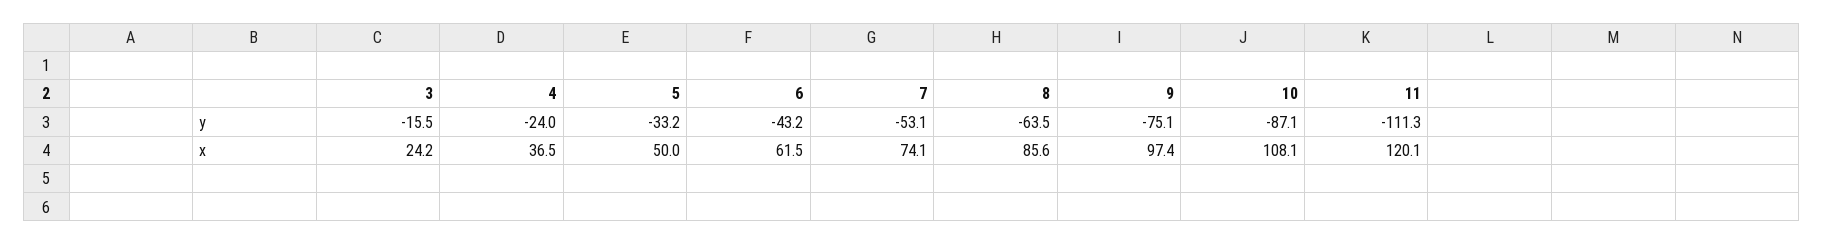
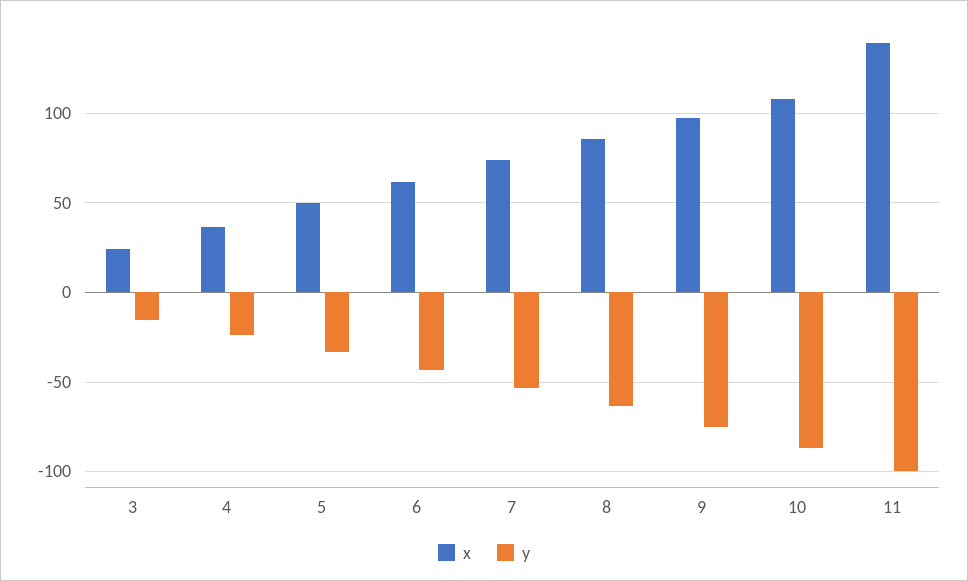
  {
    "y": {
      "3": -15.5,
      "4": -24,
      "5": -33.2,
      "6": -43.2,
      "7": -53.1,
      "8": -63.5,
      "9": -75.1,
      "10": -87.1,
-     "11": -111.3
+     "11": -100
    },
    "x": {
      "3": 24.2,
      "4": 36.5,
      "5": 50,
      "6": 61.5,
      "7": 74.1,
      "8": 85.6,
      "9": 97.4,
      "10": 108.1,
-     "11": 120.1
+     "11": 140
    }
  }

